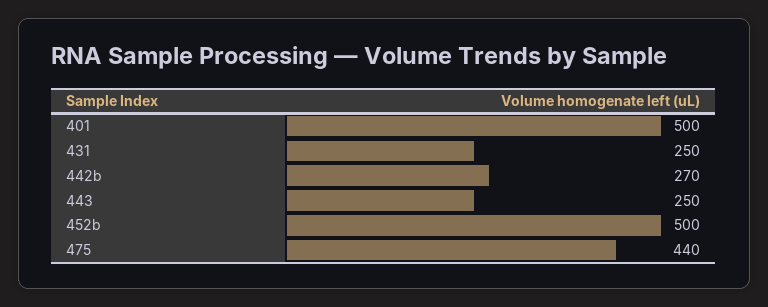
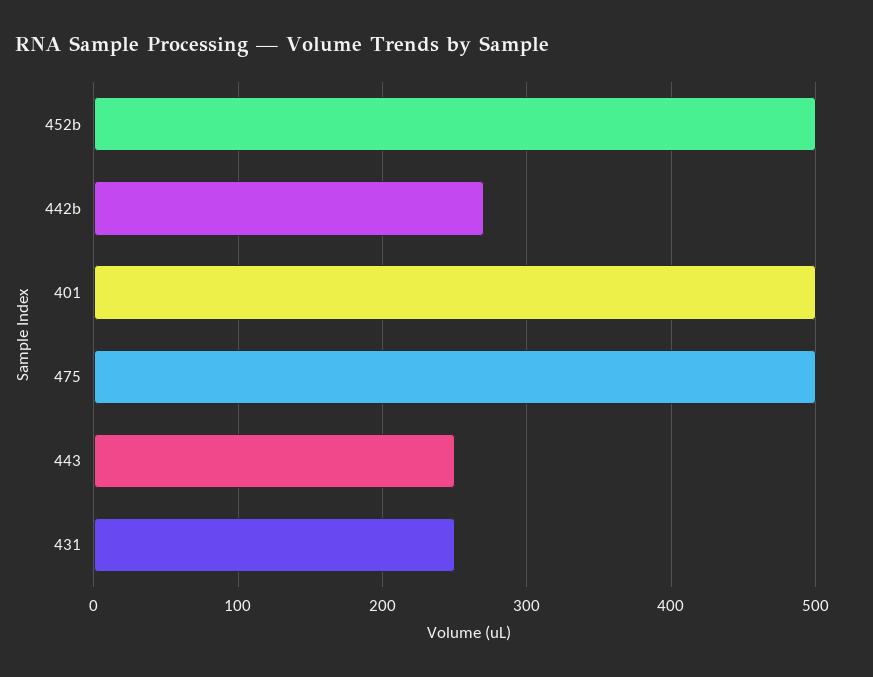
  {
    "401": 500,
    "431": 250,
    "442b": 270,
    "443": 250,
    "452b": 500,
-   "475": 440
+   "475": 500
  }

